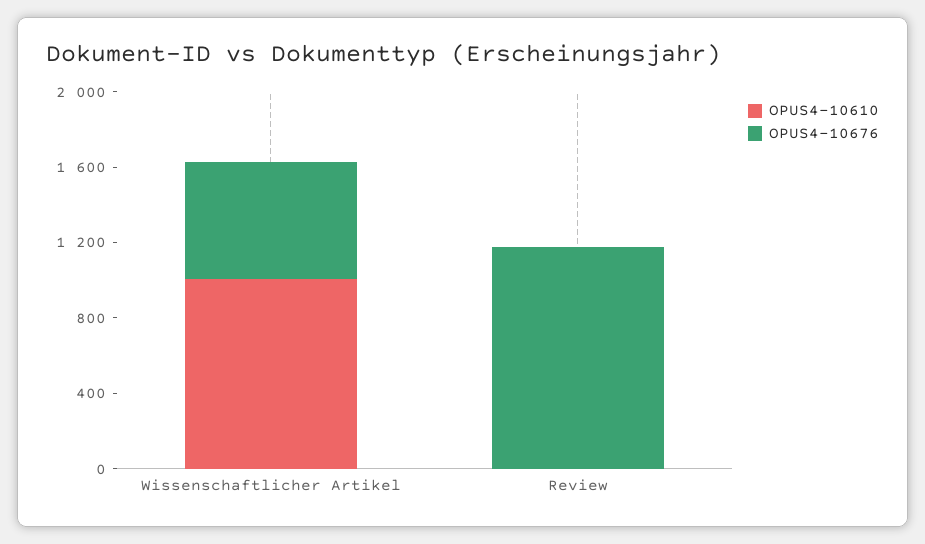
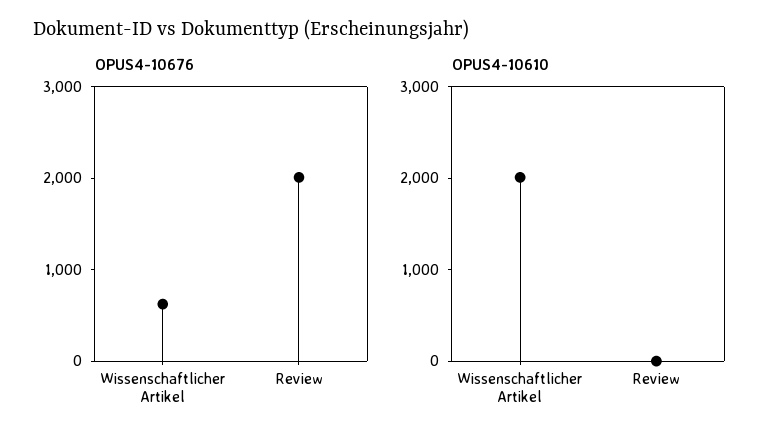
  {
    "OPUS4-10610": {
-     "Wissenschaftlicher Artikel": 1000,
+     "Wissenschaftlicher Artikel": 2000,
      "Review": 0
    },
    "OPUS4-10676": {
      "Wissenschaftlicher Artikel": 600,
-     "Review": 1200
+     "Review": 2000
    }
  }

